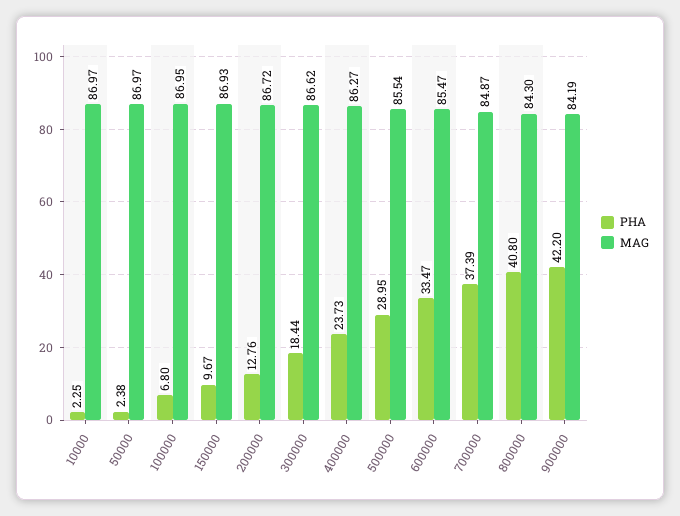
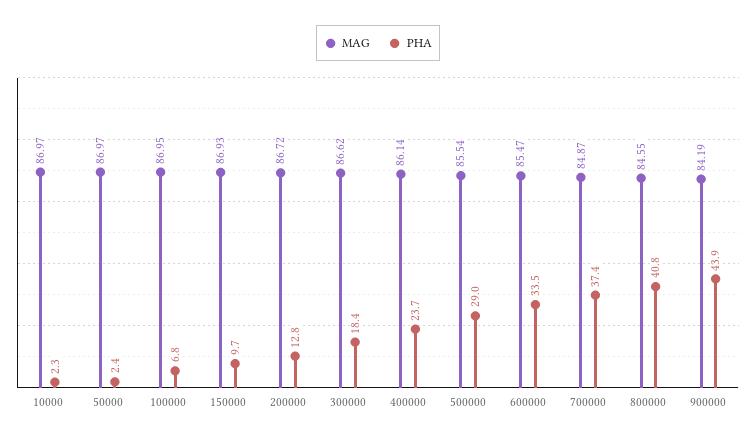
  {
    "PHA": {
      "10000": 2.25,
      "50000": 2.38,
      "100000": 6.8,
      "150000": 9.67,
      "200000": 12.76,
      "300000": 18.44,
      "400000": 23.73,
      "500000": 28.95,
      "600000": 33.47,
      "700000": 37.39,
      "800000": 40.8,
-     "900000": 42.2
+     "900000": 43.9
    },
    "MAG": {
      "10000": 86.97,
      "50000": 86.97,
      "100000": 86.95,
      "150000": 86.93,
      "200000": 86.72,
      "300000": 86.62,
-     "400000": 86.27,
+     "400000": 86.14,
      "500000": 85.54,
      "600000": 85.47,
      "700000": 84.87,
-     "800000": 84.3,
+     "800000": 84.55,
      "900000": 84.19
    }
  }

